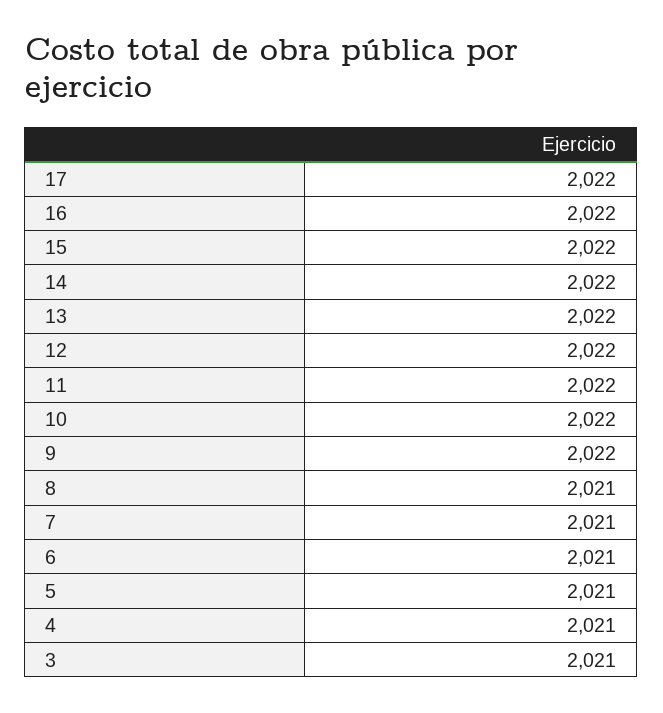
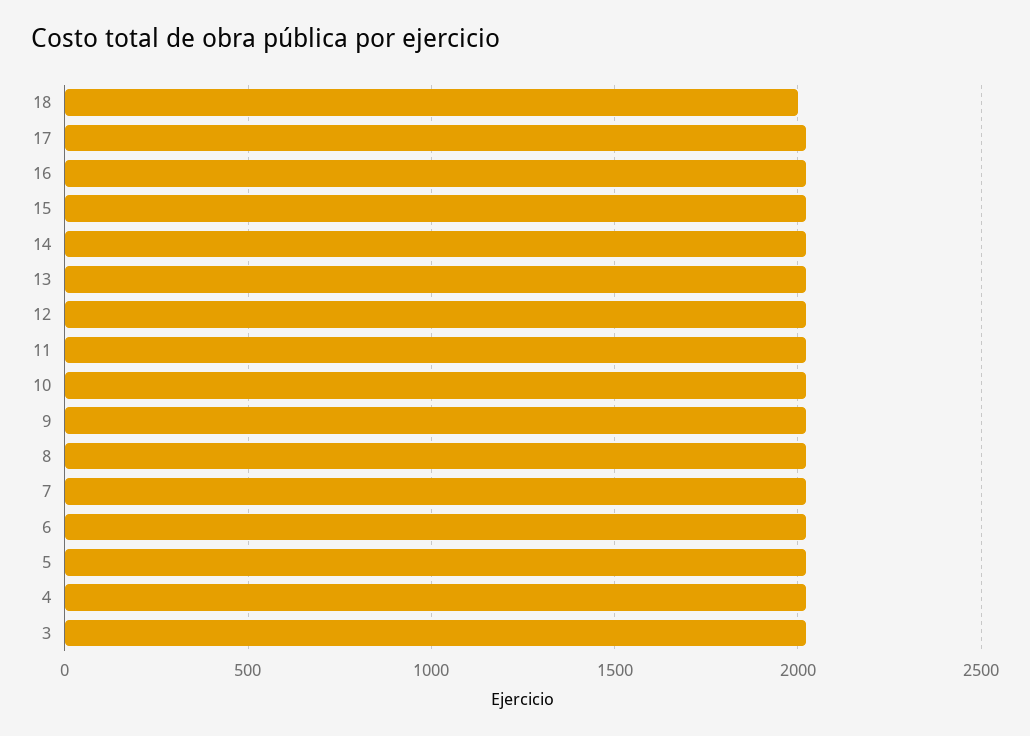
  {
    "17": 2022,
    "16": 2022,
    "15": 2022,
    "14": 2022,
    "13": 2022,
    "12": 2022,
    "11": 2022,
    "10": 2022,
    "9": 2022,
    "8": 2021,
    "7": 2021,
    "6": 2021,
    "5": 2021,
    "4": 2021,
-   "3": 2021
+   "3": 2021,
+   "18": 2000
  }

